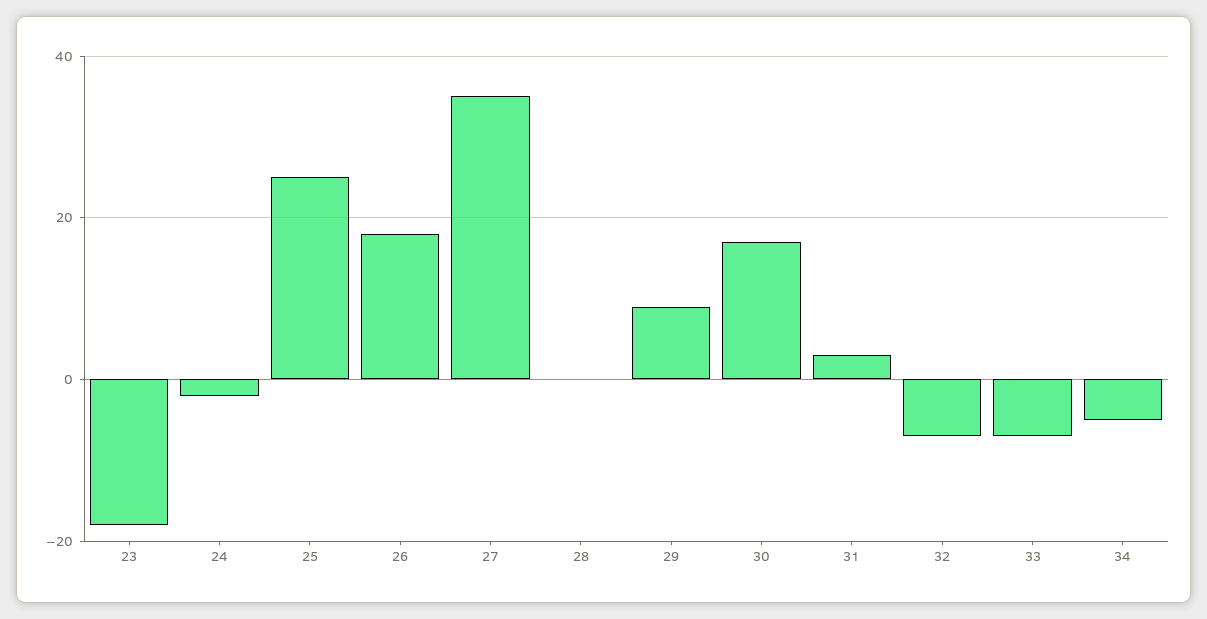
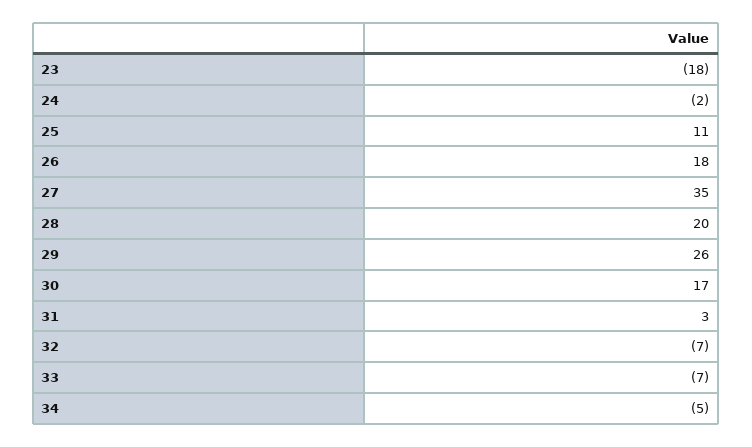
  {
    "23": -18,
    "24": -2,
-   "25": 25,
+   "25": 11,
    "26": 18,
    "27": 35,
-   "28": 0,
+   "28": 20,
-   "29": 10,
+   "29": 26,
    "30": 17,
    "31": 3,
    "32": -7,
    "33": -7,
    "34": -5
  }

